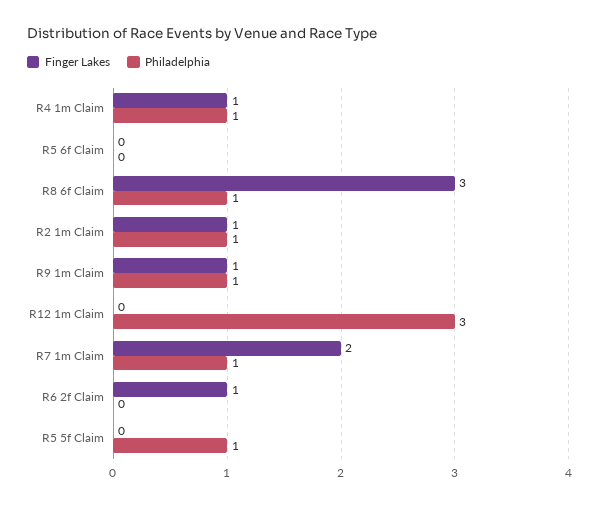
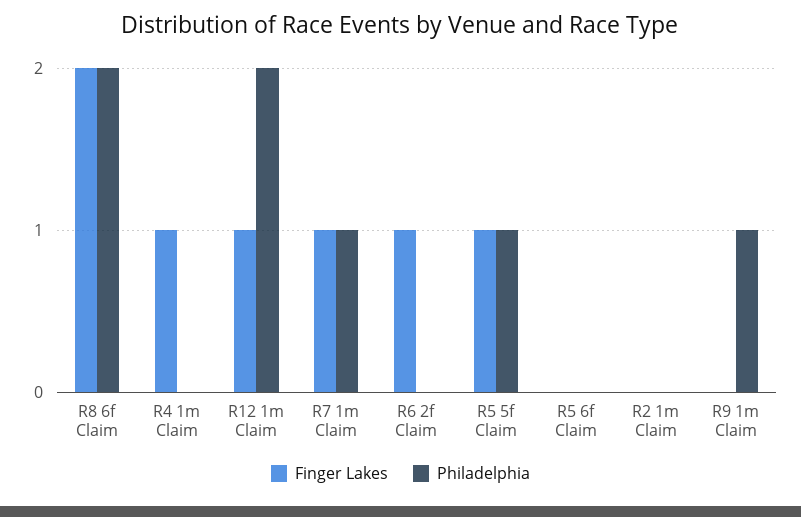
  {
    "Finger Lakes": {
      "R4 1m Claim": 1,
      "R5 6f Claim": 0,
-     "R8 6f Claim": 3,
+     "R8 6f Claim": 2,
-     "R2 1m Claim": 1,
+     "R2 1m Claim": 0,
-     "R9 1m Claim": 1,
+     "R9 1m Claim": 0,
-     "R12 1m Claim": 0,
+     "R12 1m Claim": 1,
-     "R7 1m Claim": 2,
+     "R7 1m Claim": 1,
      "R6 2f Claim": 1,
-     "R5 5f Claim": 0
+     "R5 5f Claim": 1
    },
    "Philadelphia": {
-     "R4 1m Claim": 1,
+     "R4 1m Claim": 0,
      "R5 6f Claim": 0,
-     "R8 6f Claim": 1,
+     "R8 6f Claim": 2,
-     "R2 1m Claim": 1,
+     "R2 1m Claim": 0,
      "R9 1m Claim": 1,
-     "R12 1m Claim": 3,
+     "R12 1m Claim": 2,
      "R7 1m Claim": 1,
      "R6 2f Claim": 0,
      "R5 5f Claim": 1
    }
  }

